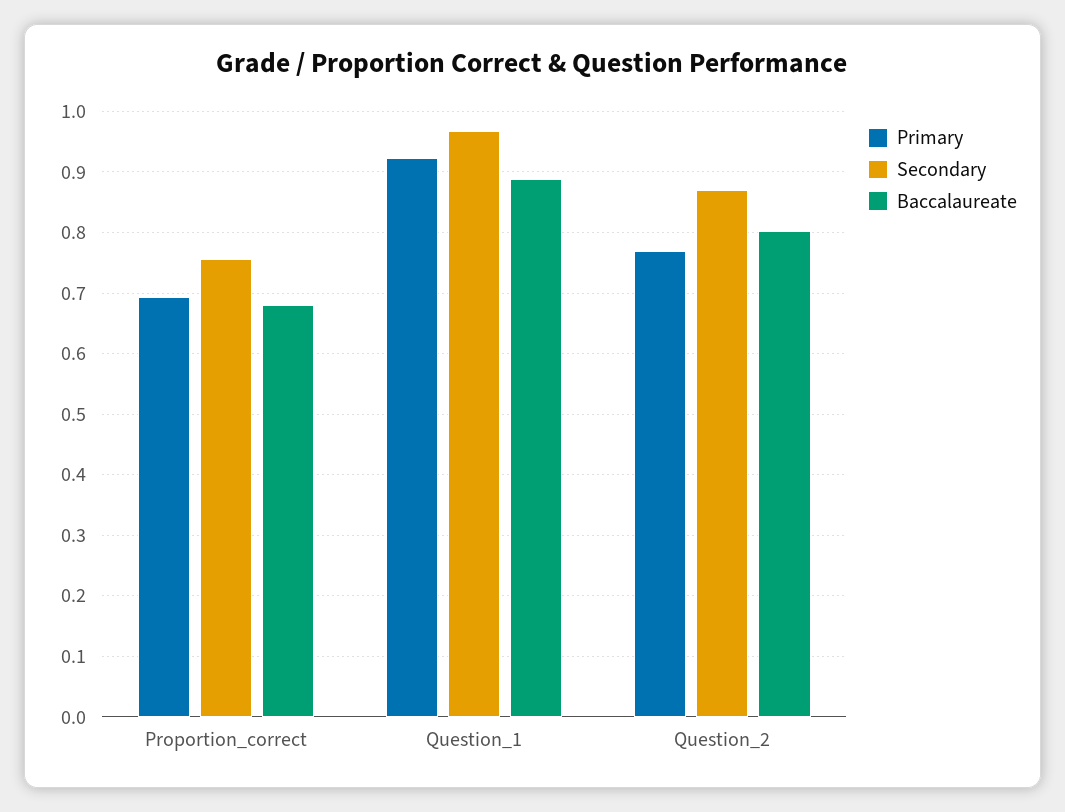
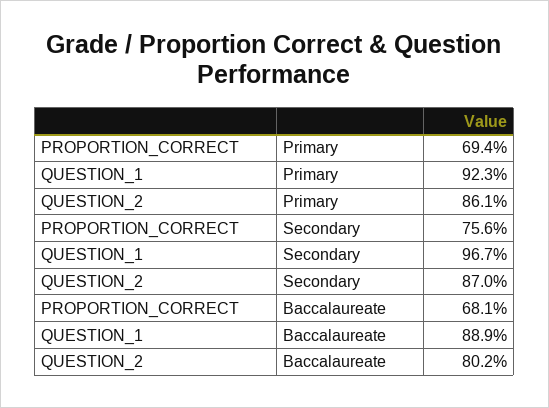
  {
    "Primary": {
      "Proportion_correct": 0.694,
      "Question_1": 0.923,
-     "Question_2": 0.77
+     "Question_2": 0.861
    },
    "Secondary": {
      "Proportion_correct": 0.756,
      "Question_1": 0.967,
      "Question_2": 0.87
    },
    "Baccalaureate": {
      "Proportion_correct": 0.681,
      "Question_1": 0.889,
      "Question_2": 0.802
    }
  }

